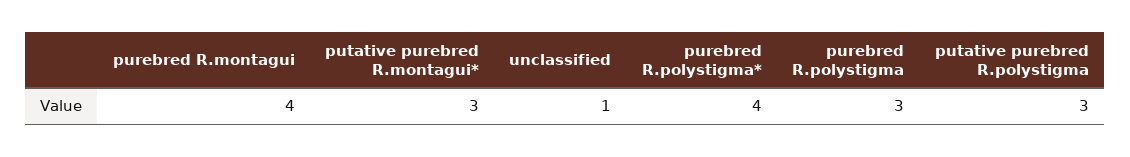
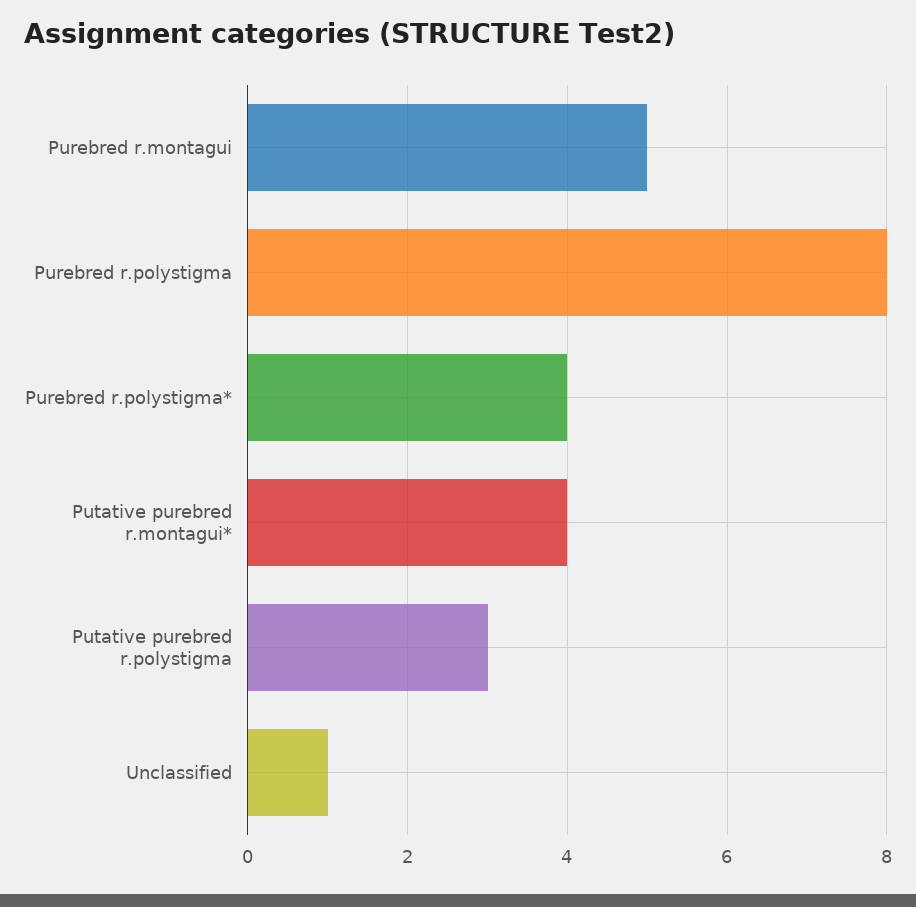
  {
-   "purebred R.montagui": 4,
+   "purebred R.montagui": 5,
-   "putative purebred R.montagui*": 3,
+   "putative purebred R.montagui*": 4,
    "unclassified": 1,
    "purebred R.polystigma*": 4,
-   "purebred R.polystigma": 3,
+   "purebred R.polystigma": 8,
    "putative purebred R.polystigma": 3
  }

